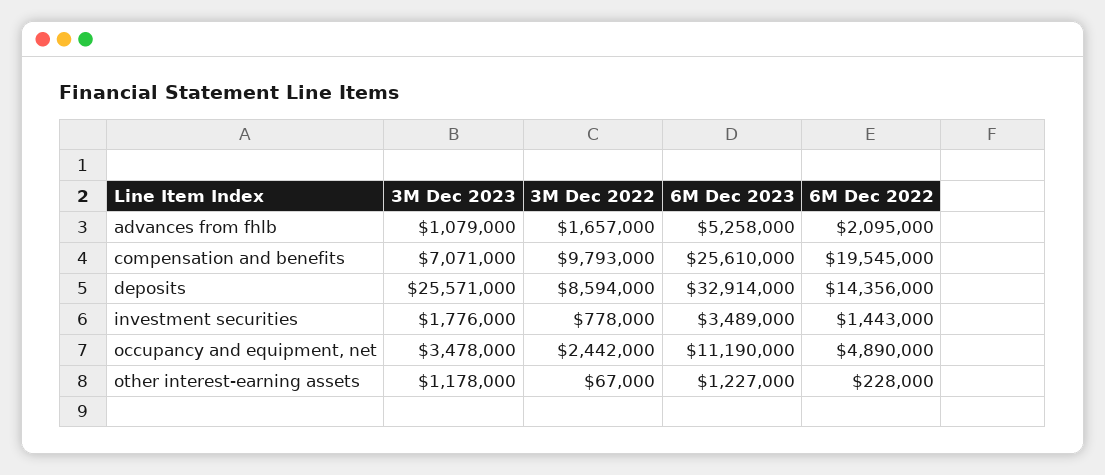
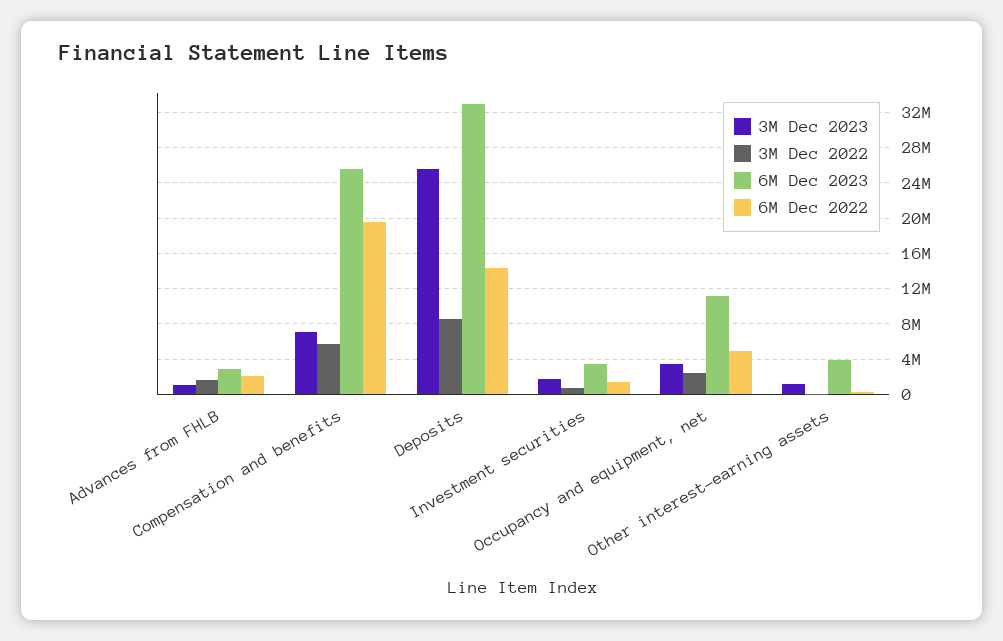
  {
    "3M Dec 2023": {
      "advances from fhlb": 1079000,
      "compensation and benefits": 7071000,
      "deposits": 25571000,
      "investment securities": 1776000,
      "occupancy and equipment, net": 3478000,
      "other interest-earning assets": 1178000
    },
    "3M Dec 2022": {
      "advances from fhlb": 1657000,
-     "compensation and benefits": 9793000,
+     "compensation and benefits": 6000000,
      "deposits": 8594000,
      "investment securities": 778000,
      "occupancy and equipment, net": 2442000,
      "other interest-earning assets": 67000
    },
    "6M Dec 2023": {
-     "advances from fhlb": 5258000,
+     "advances from fhlb": 3000000,
      "compensation and benefits": 25610000,
      "deposits": 32914000,
      "investment securities": 3489000,
      "occupancy and equipment, net": 11190000,
-     "other interest-earning assets": 1227000
+     "other interest-earning assets": 4000000
    },
    "6M Dec 2022": {
      "advances from fhlb": 2095000,
      "compensation and benefits": 19545000,
      "deposits": 14356000,
      "investment securities": 1443000,
      "occupancy and equipment, net": 4890000,
      "other interest-earning assets": 228000
    }
  }

